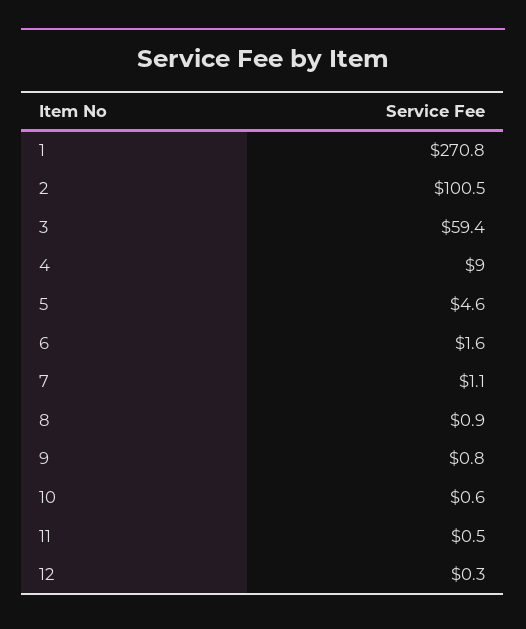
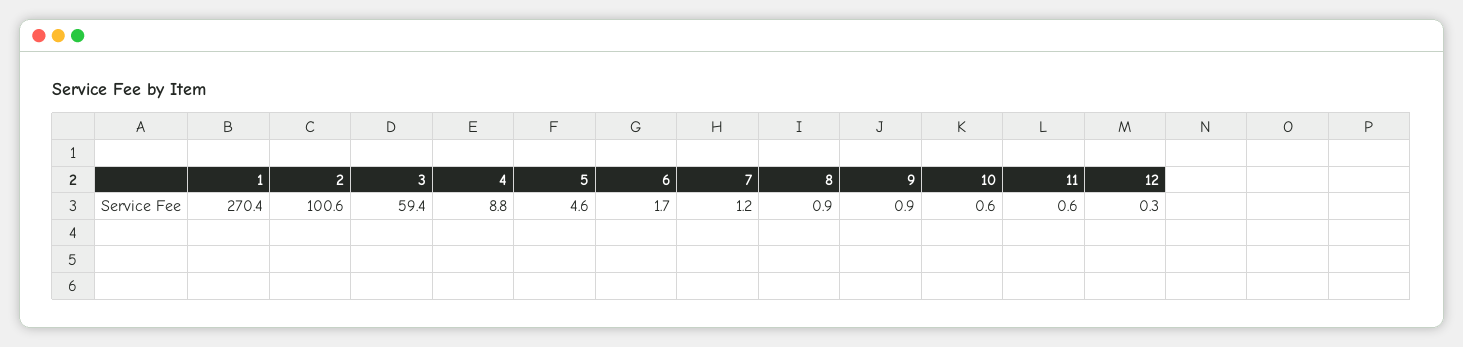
  {
-   "1": 270.8,
+   "1": 270.4,
-   "2": 100.5,
+   "2": 100.6,
    "3": 59.4,
-   "4": 9,
+   "4": 8.8,
    "5": 4.6,
-   "6": 1.6,
+   "6": 1.7,
-   "7": 1.1,
+   "7": 1.2,
    "8": 0.9,
-   "9": 0.8,
+   "9": 0.9,
    "10": 0.6,
-   "11": 0.5,
+   "11": 0.6,
    "12": 0.3
  }

